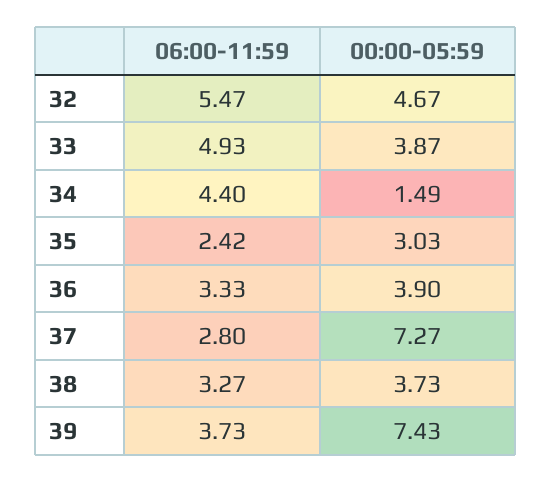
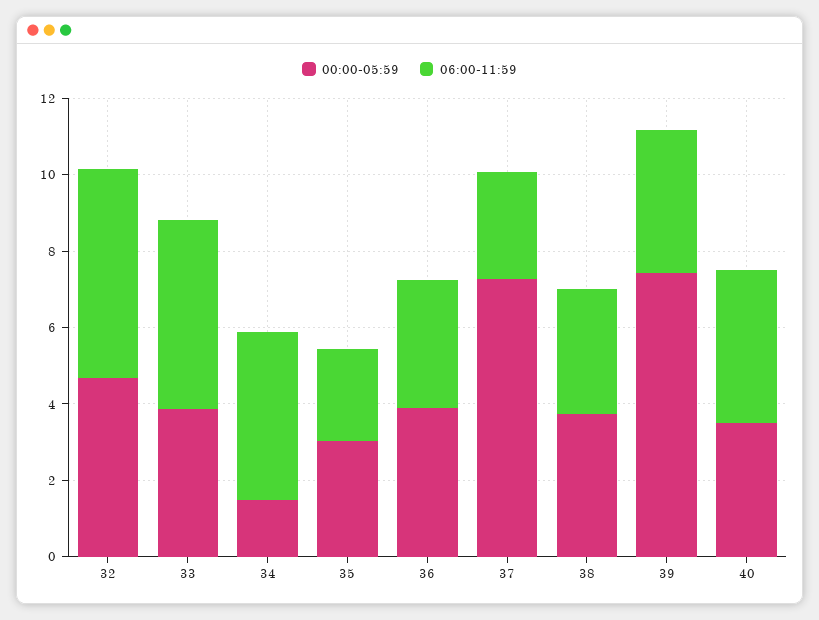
  {
    "06:00-11:59": {
      "32": 5.47,
      "33": 4.93,
      "34": 4.4,
      "35": 2.42,
      "36": 3.33,
      "37": 2.8,
      "38": 3.27,
-     "39": 3.73
+     "39": 3.73,
+     "40": 4
    },
    "00:00-05:59": {
      "32": 4.67,
      "33": 3.87,
      "34": 1.49,
      "35": 3.03,
      "36": 3.9,
      "37": 7.27,
      "38": 3.73,
-     "39": 7.43
+     "39": 7.43,
+     "40": 3.5
    }
  }

